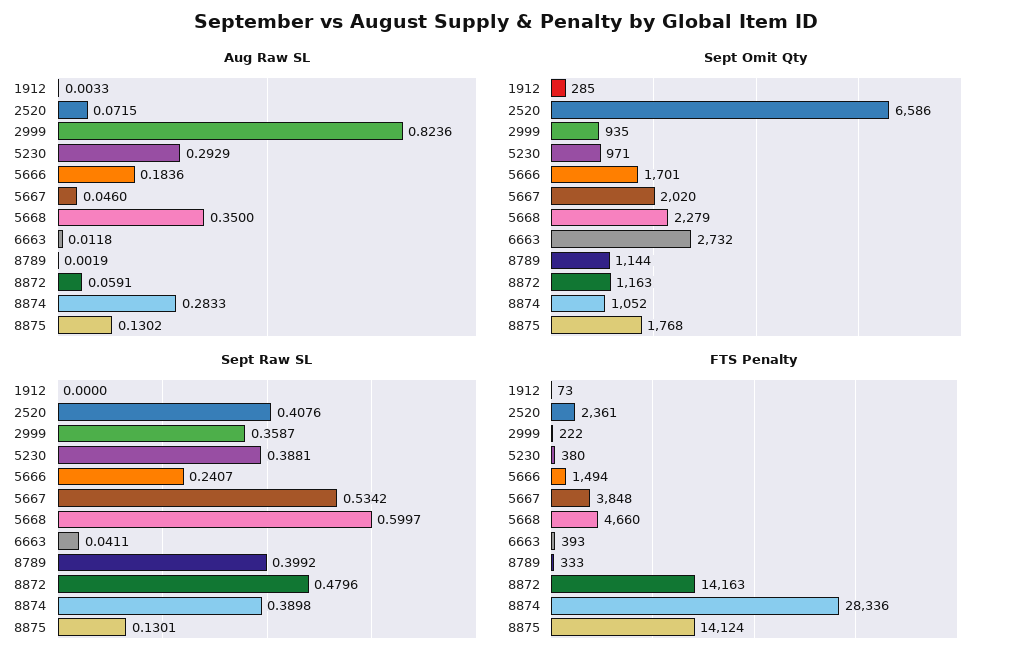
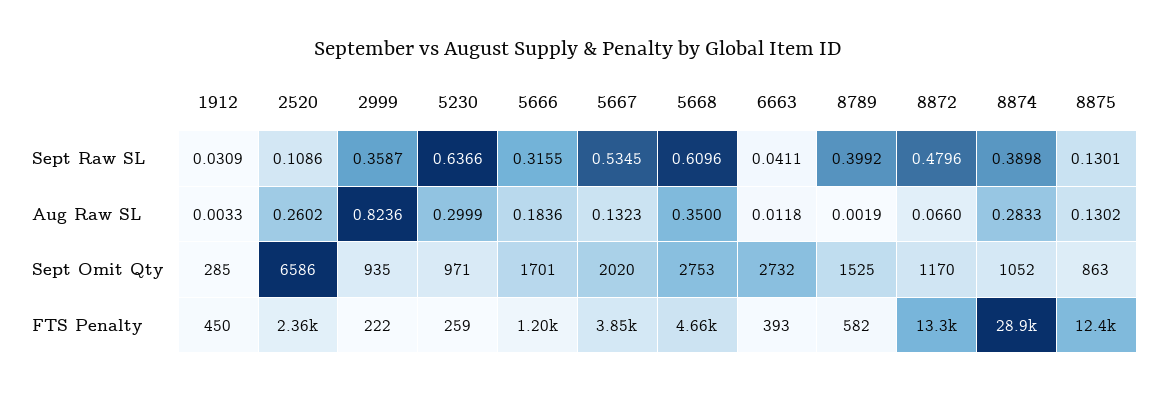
  {
    "Aug Raw SL": {
      "1912": 0.0033,
-     "2520": 0.0715,
+     "2520": 0.2602,
      "2999": 0.8236,
-     "5230": 0.2929,
+     "5230": 0.2999,
      "5666": 0.1836,
-     "5667": 0.046,
+     "5667": 0.1323,
      "5668": 0.35,
      "6663": 0.0118,
      "8789": 0.0019,
-     "8872": 0.0591,
+     "8872": 0.066,
      "8874": 0.2833,
      "8875": 0.1302
    },
    "Sept Omit Qty": {
      "1912": 285,
      "2520": 6586,
      "2999": 935,
      "5230": 971,
      "5666": 1701,
      "5667": 2020,
-     "5668": 2279,
+     "5668": 2753,
      "6663": 2732,
-     "8789": 1144,
+     "8789": 1525,
-     "8872": 1163,
+     "8872": 1170,
      "8874": 1052,
-     "8875": 1768
+     "8875": 863
    },
    "Sept Raw SL": {
-     "1912": 0,
+     "1912": 0.0309,
-     "2520": 0.4076,
+     "2520": 0.1086,
      "2999": 0.3587,
-     "5230": 0.3881,
+     "5230": 0.6366,
-     "5666": 0.2407,
+     "5666": 0.3155,
-     "5667": 0.5342,
+     "5667": 0.5345,
-     "5668": 0.5997,
+     "5668": 0.6096,
      "6663": 0.0411,
      "8789": 0.3992,
      "8872": 0.4796,
      "8874": 0.3898,
      "8875": 0.1301
    },
    "FTS Penalty": {
-     "1912": 73,
+     "1912": 450,
      "2520": 2361,
      "2999": 222,
-     "5230": 380,
+     "5230": 259,
-     "5666": 1494,
+     "5666": 1200,
      "5667": 3848,
      "5668": 4660,
      "6663": 393,
-     "8789": 333,
+     "8789": 582,
-     "8872": 14163,
+     "8872": 13300,
-     "8874": 28336,
+     "8874": 28900,
-     "8875": 14124
+     "8875": 12400
    }
  }

